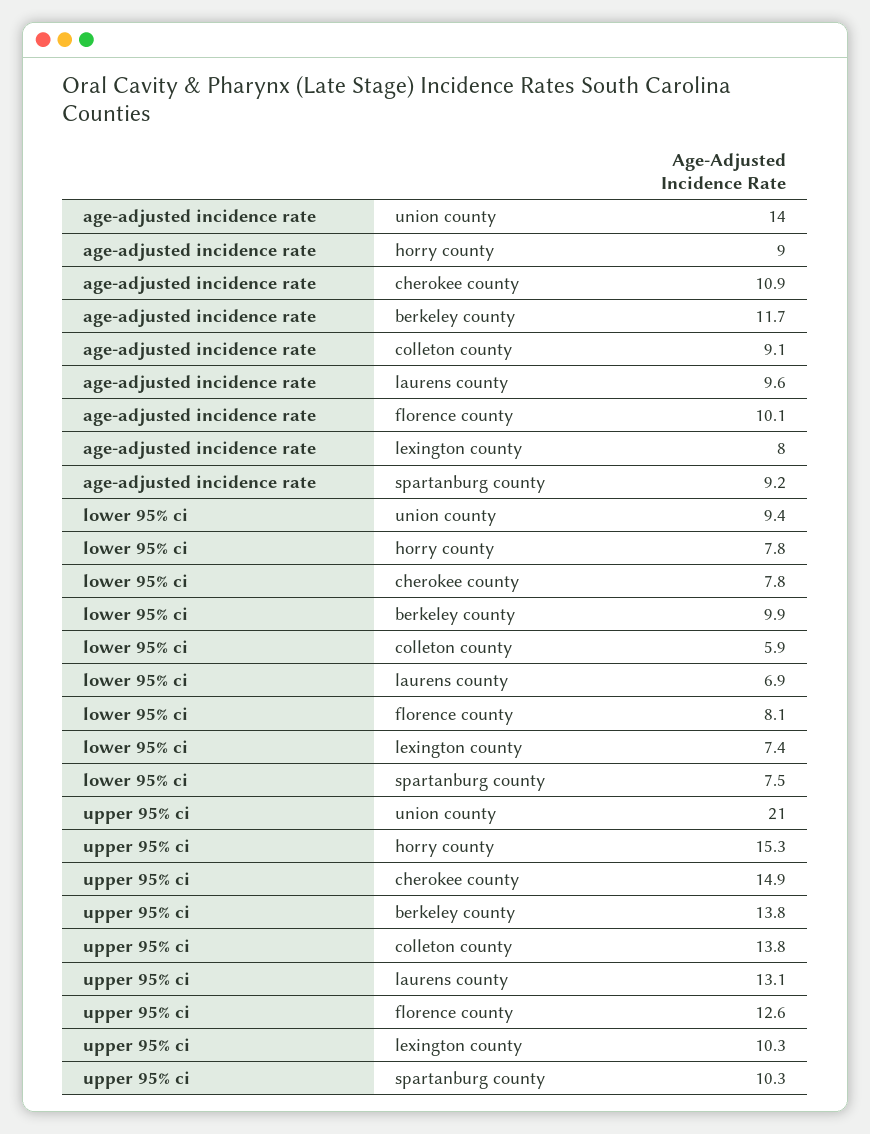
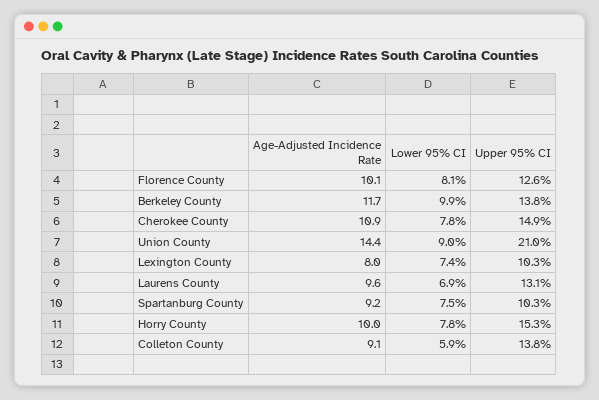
  {
    "age-adjusted incidence rate": {
-     "union county": 14,
+     "union county": 14.4,
-     "horry county": 9,
+     "horry county": 10,
      "cherokee county": 10.9,
      "berkeley county": 11.7,
      "colleton county": 9.1,
      "laurens county": 9.6,
      "florence county": 10.1,
      "lexington county": 8,
      "spartanburg county": 9.2
    },
    "lower 95% ci": {
-     "union county": 9.4,
+     "union county": 9,
      "horry county": 7.8,
      "cherokee county": 7.8,
      "berkeley county": 9.9,
      "colleton county": 5.9,
      "laurens county": 6.9,
      "florence county": 8.1,
      "lexington county": 7.4,
      "spartanburg county": 7.5
    },
    "upper 95% ci": {
      "union county": 21,
      "horry county": 15.3,
      "cherokee county": 14.9,
      "berkeley county": 13.8,
      "colleton county": 13.8,
      "laurens county": 13.1,
      "florence county": 12.6,
      "lexington county": 10.3,
      "spartanburg county": 10.3
    }
  }

